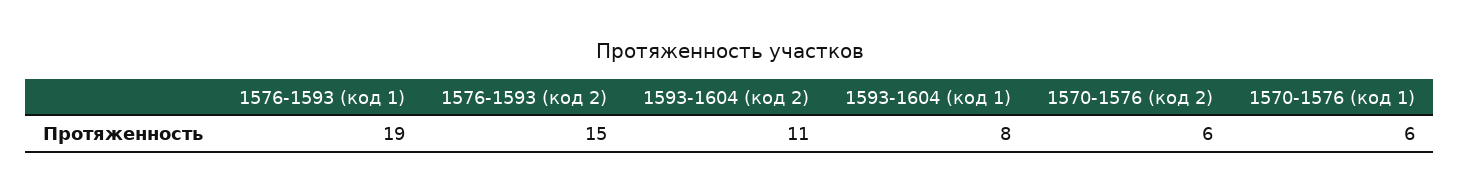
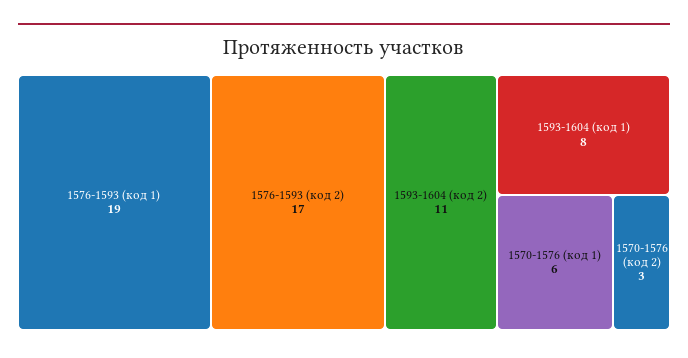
  {
    "1576-1593 (код 1)": 19,
-   "1576-1593 (код 2)": 15,
+   "1576-1593 (код 2)": 17,
    "1593-1604 (код 2)": 11,
    "1593-1604 (код 1)": 8,
-   "1570-1576 (код 2)": 6,
+   "1570-1576 (код 2)": 3,
    "1570-1576 (код 1)": 6
  }

